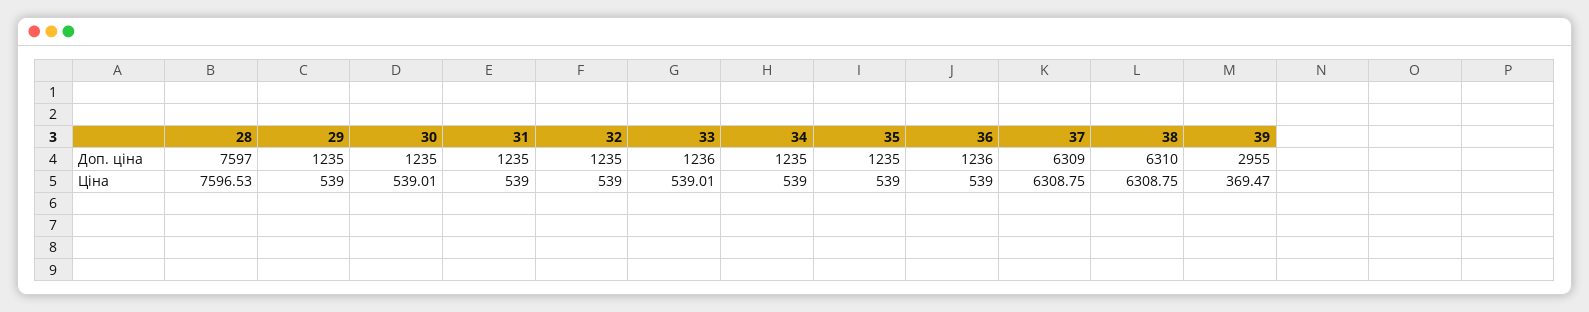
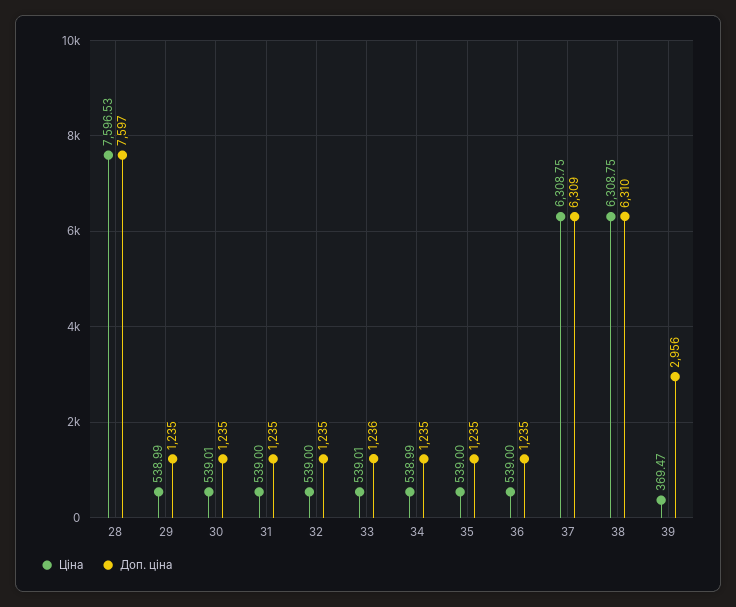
  {
    "Доп. ціна": {
      "28": 7597,
      "29": 1235,
      "30": 1235,
      "31": 1235,
      "32": 1235,
      "33": 1236,
      "34": 1235,
      "35": 1235,
-     "36": 1236,
+     "36": 1235,
      "37": 6309,
      "38": 6310,
-     "39": 2955
+     "39": 2956
    },
    "Ціна": {
      "28": 7596.53,
-     "29": 539,
+     "29": 538.99,
      "30": 539.01,
      "31": 539,
      "32": 539,
      "33": 539.01,
-     "34": 539,
+     "34": 538.99,
      "35": 539,
      "36": 539,
      "37": 6308.75,
      "38": 6308.75,
      "39": 369.47
    }
  }

